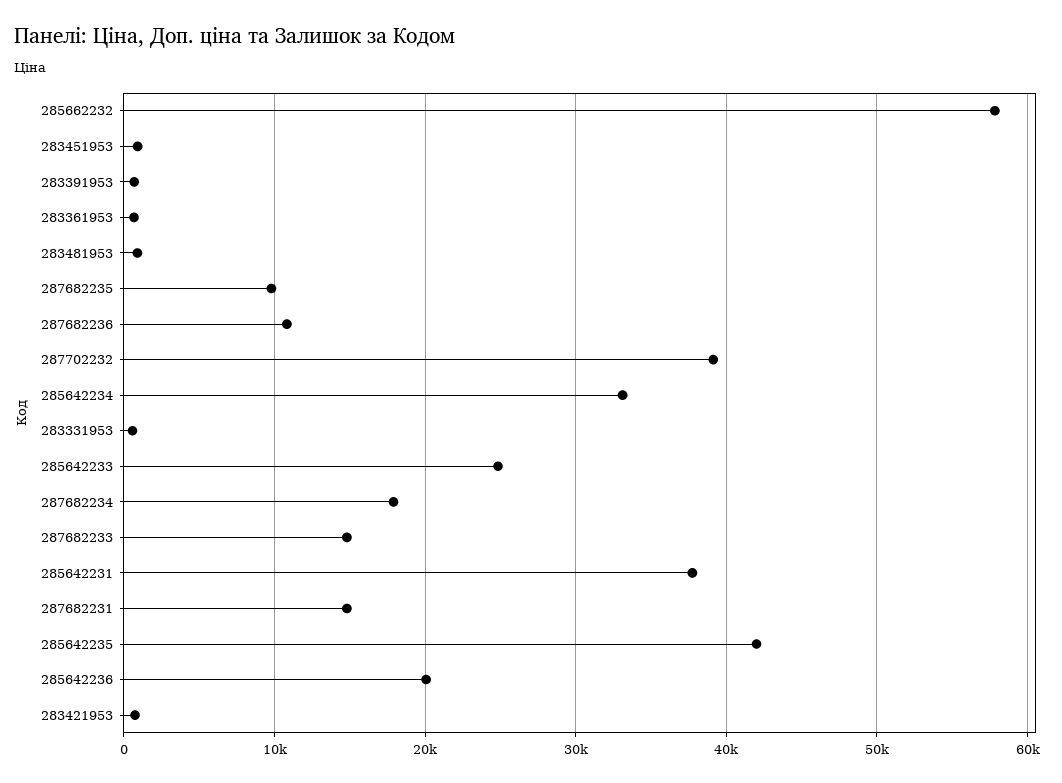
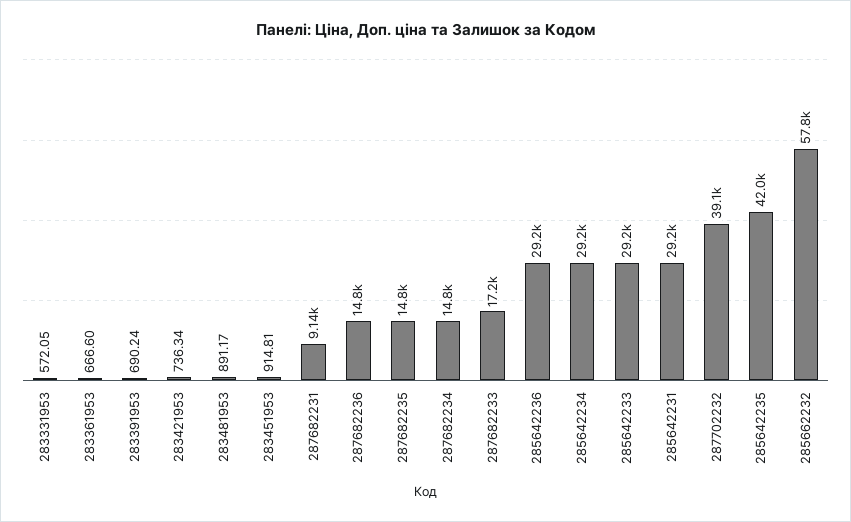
  {
    "285662232": 57800,
    "283451953": 914.81,
    "283391953": 690.24,
    "283361953": 666.6,
    "283481953": 891.17,
-   "287682235": 10000,
+   "287682235": 14800,
-   "287682236": 11000,
+   "287682236": 14800,
    "287702232": 39100,
-   "285642234": 33000,
+   "285642234": 29200,
    "283331953": 572.05,
-   "285642233": 25000,
+   "285642233": 29200,
-   "287682234": 18000,
+   "287682234": 14800,
-   "287682233": 15000,
+   "287682233": 17200,
-   "285642231": 38000,
+   "285642231": 29200,
-   "287682231": 15000,
+   "287682231": 9140,
    "285642235": 42000,
-   "285642236": 20000,
+   "285642236": 29200,
    "283421953": 736.34
  }

